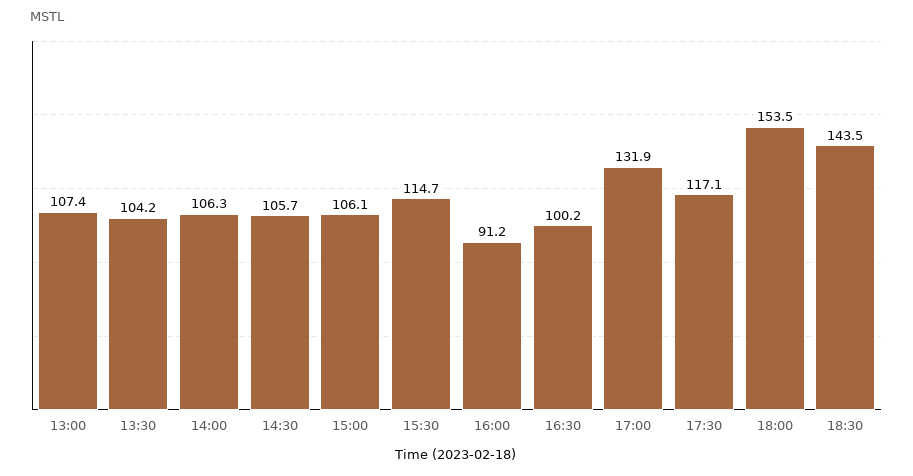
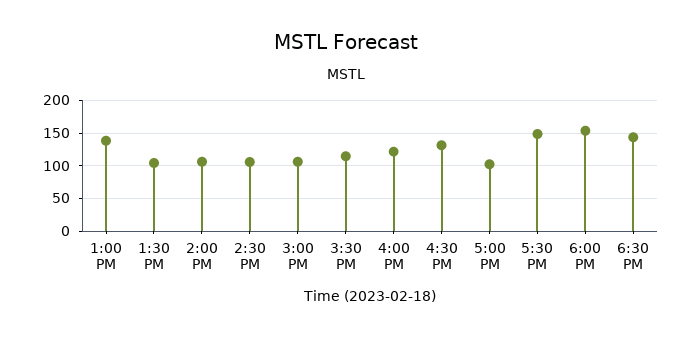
  {
-   "13:00": 107.4,
+   "13:00": 140,
    "13:30": 104.2,
    "14:00": 106.3,
    "14:30": 105.7,
    "15:00": 106.1,
    "15:30": 114.7,
-   "16:00": 91.2,
+   "16:00": 120,
-   "16:30": 100.2,
+   "16:30": 130,
-   "17:00": 131.9,
+   "17:00": 100,
-   "17:30": 117.1,
+   "17:30": 150,
    "18:00": 153.5,
    "18:30": 143.5
  }

